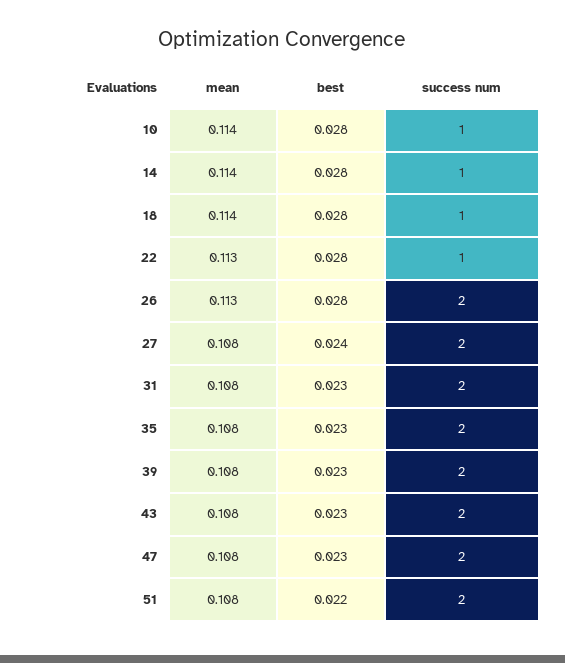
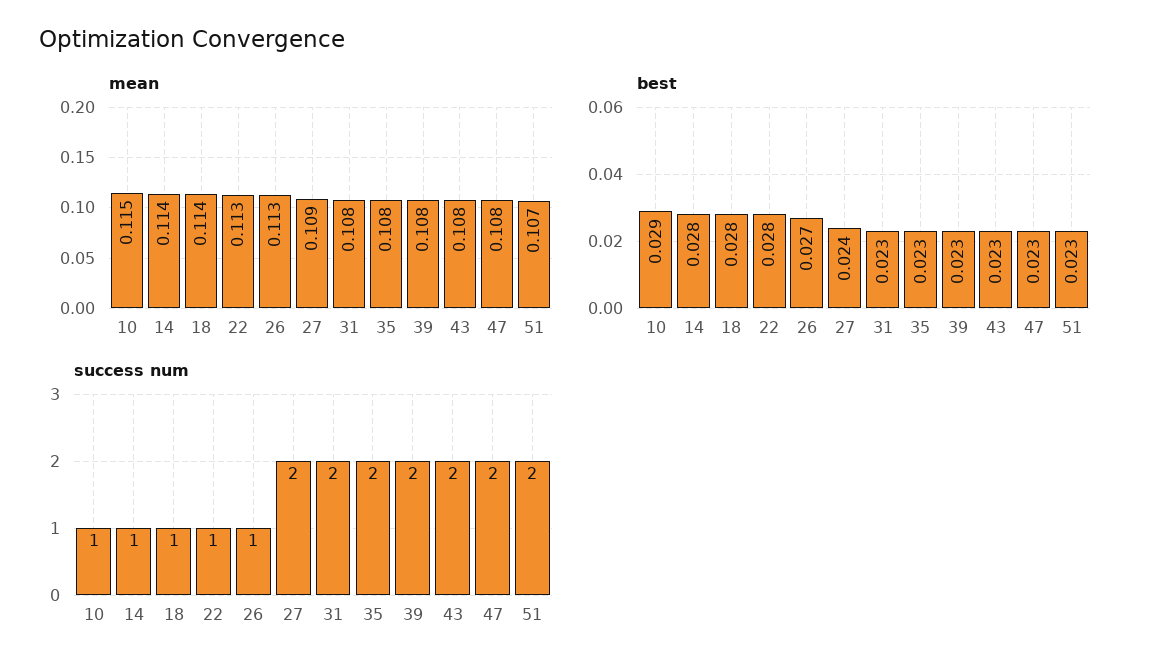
  {
    "mean": {
-     "10": 0.114,
+     "10": 0.115,
      "14": 0.114,
      "18": 0.114,
      "22": 0.113,
      "26": 0.113,
-     "27": 0.108,
+     "27": 0.109,
      "31": 0.108,
      "35": 0.108,
      "39": 0.108,
      "43": 0.108,
      "47": 0.108,
-     "51": 0.108
+     "51": 0.107
    },
    "best": {
-     "10": 0.028,
+     "10": 0.029,
      "14": 0.028,
      "18": 0.028,
      "22": 0.028,
-     "26": 0.028,
+     "26": 0.027,
      "27": 0.024,
      "31": 0.023,
      "35": 0.023,
      "39": 0.023,
      "43": 0.023,
      "47": 0.023,
-     "51": 0.022
+     "51": 0.023
    },
    "success num": {
      "10": 1,
      "14": 1,
      "18": 1,
      "22": 1,
-     "26": 2,
+     "26": 1,
      "27": 2,
      "31": 2,
      "35": 2,
      "39": 2,
      "43": 2,
      "47": 2,
      "51": 2
    }
  }

